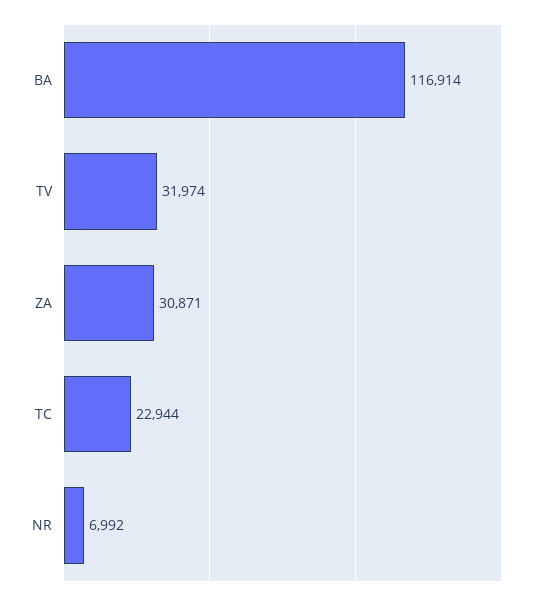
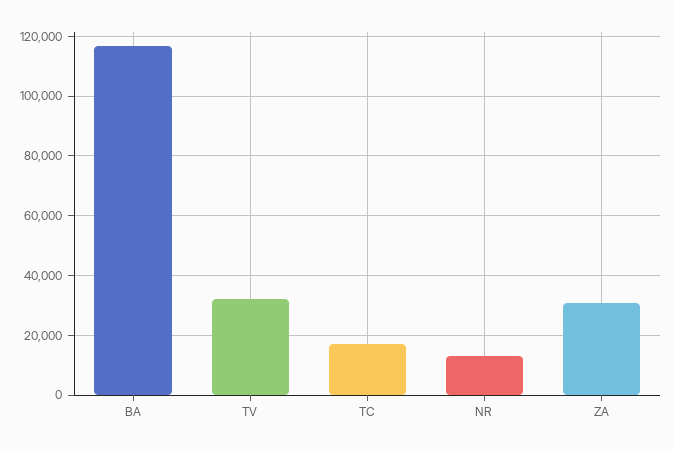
  {
    "BA": 116914,
    "TV": 31974,
    "ZA": 30871,
-   "TC": 22944,
+   "TC": 17500,
-   "NR": 6992
+   "NR": 12500
  }

